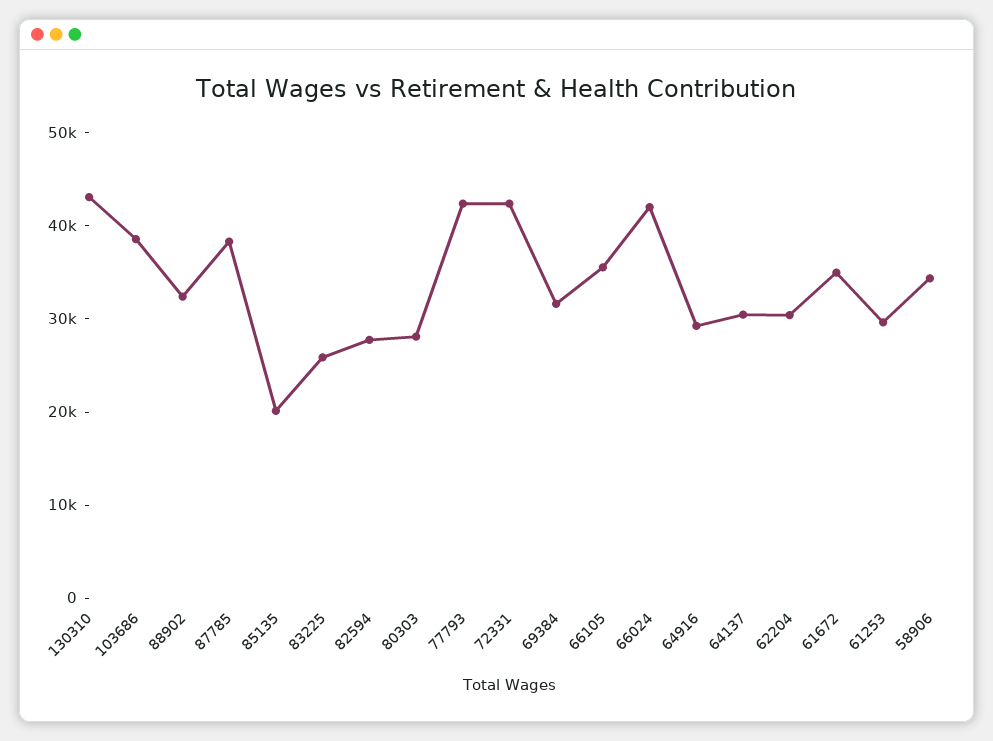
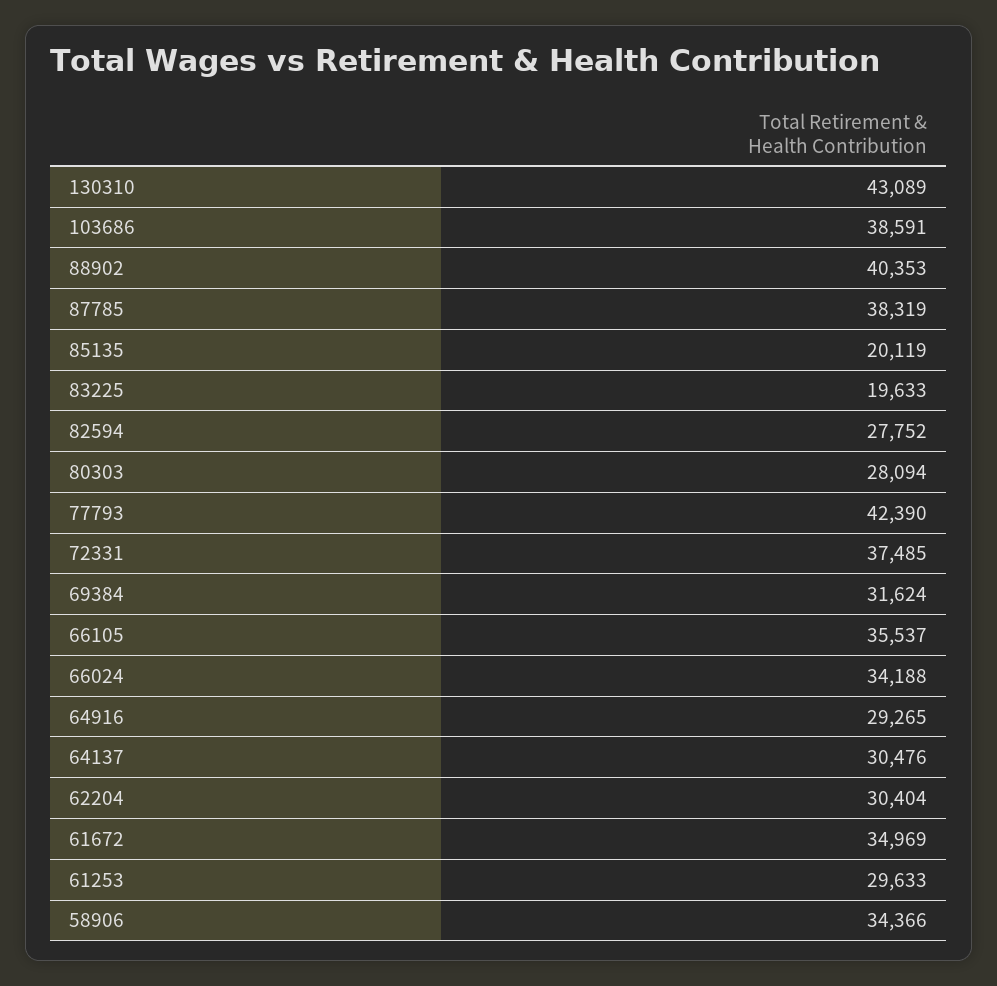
  {
    "130310": 43089,
    "103686": 38591,
-   "88902": 32000,
+   "88902": 40353,
    "87785": 38319,
    "85135": 20119,
-   "83225": 26000,
+   "83225": 19633,
    "82594": 27752,
    "80303": 28094,
    "77793": 42390,
-   "72331": 42000,
+   "72331": 37485,
    "69384": 31624,
    "66105": 35537,
-   "66024": 42000,
+   "66024": 34188,
    "64916": 29265,
    "64137": 30476,
    "62204": 30404,
    "61672": 34969,
    "61253": 29633,
    "58906": 34366
  }

